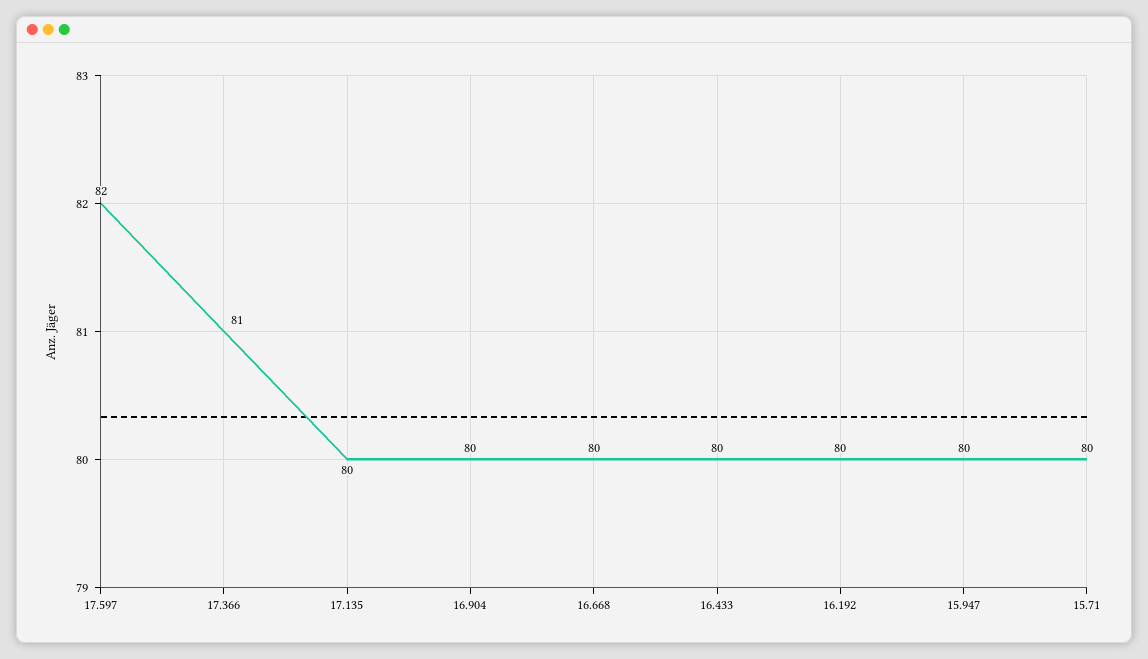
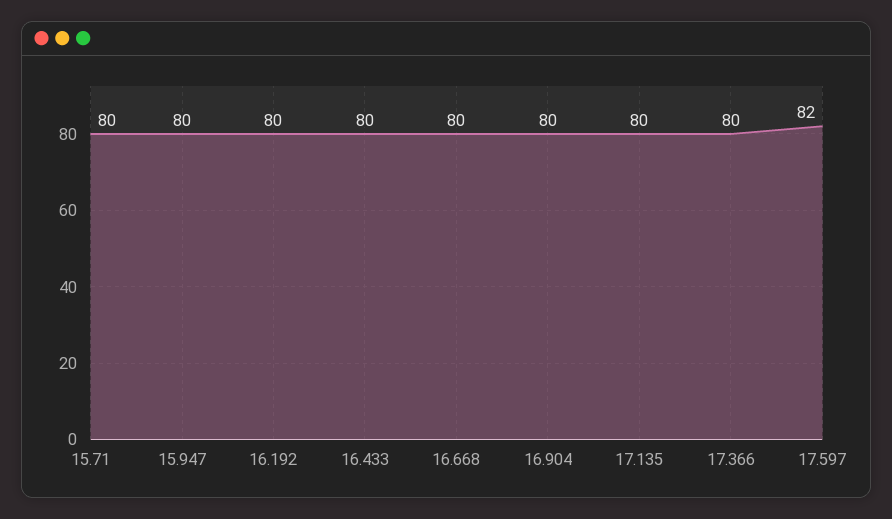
  {
    "17.597": 82,
-   "17.366": 81,
+   "17.366": 80,
    "17.135": 80,
    "16.904": 80,
    "16.668": 80,
    "16.433": 80,
    "16.192": 80,
    "15.947": 80,
    "15.71": 80
  }

